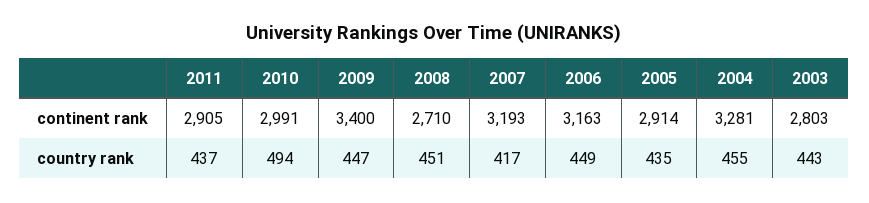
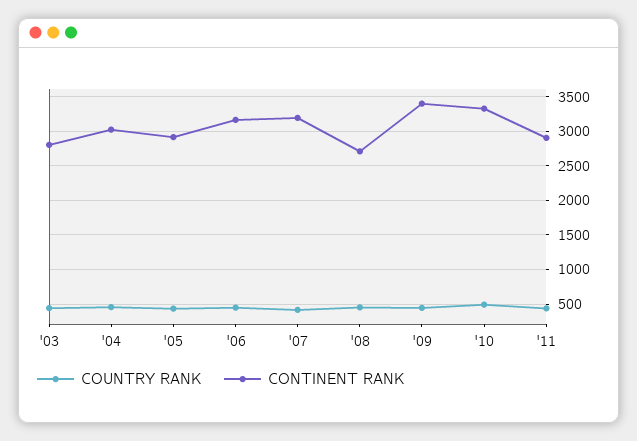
  {
    "continent rank": {
      "2011": 2905,
-     "2010": 2991,
+     "2010": 3300,
      "2009": 3400,
      "2008": 2710,
      "2007": 3193,
      "2006": 3163,
      "2005": 2914,
-     "2004": 3281,
+     "2004": 3000,
      "2003": 2803
    },
    "country rank": {
      "2011": 437,
      "2010": 494,
      "2009": 447,
      "2008": 451,
      "2007": 417,
      "2006": 449,
      "2005": 435,
      "2004": 455,
      "2003": 443
    }
  }

